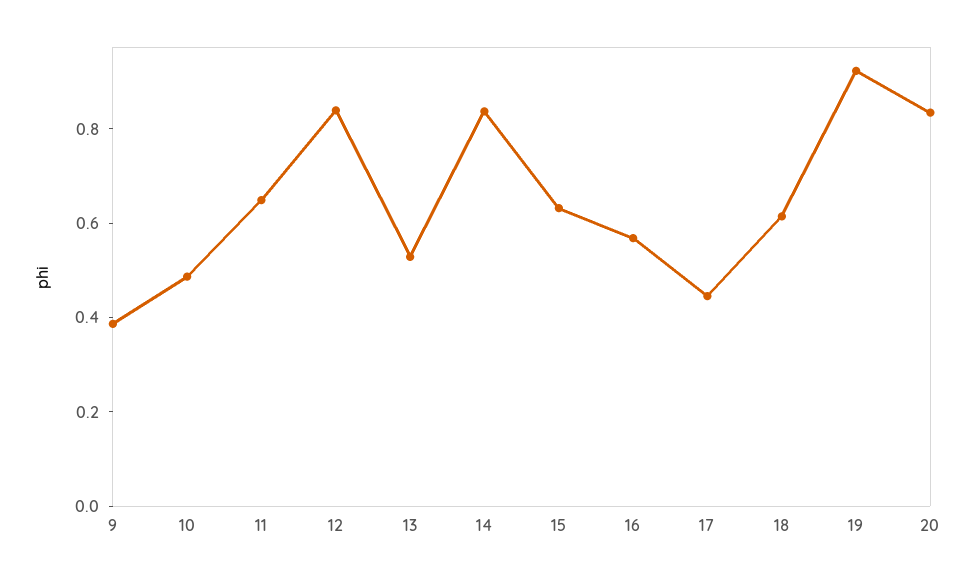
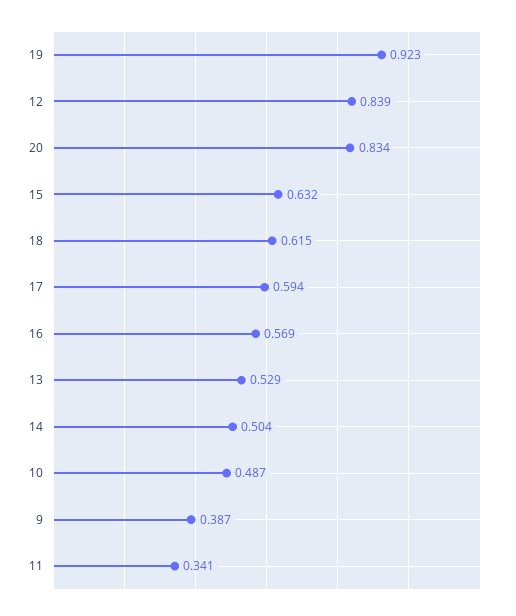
  {
    "9": 0.387,
    "10": 0.487,
-   "11": 0.65,
+   "11": 0.341,
    "12": 0.839,
    "13": 0.529,
-   "14": 0.85,
+   "14": 0.504,
    "15": 0.632,
    "16": 0.569,
-   "17": 0.45,
+   "17": 0.594,
    "18": 0.615,
    "19": 0.923,
    "20": 0.834
  }

